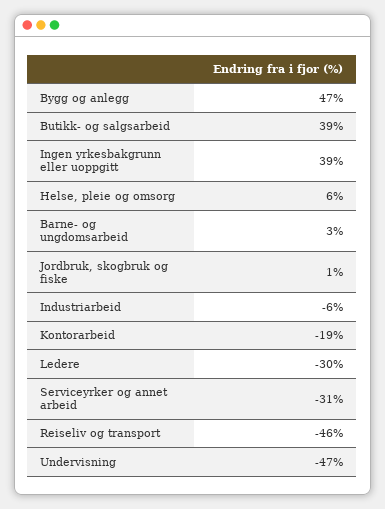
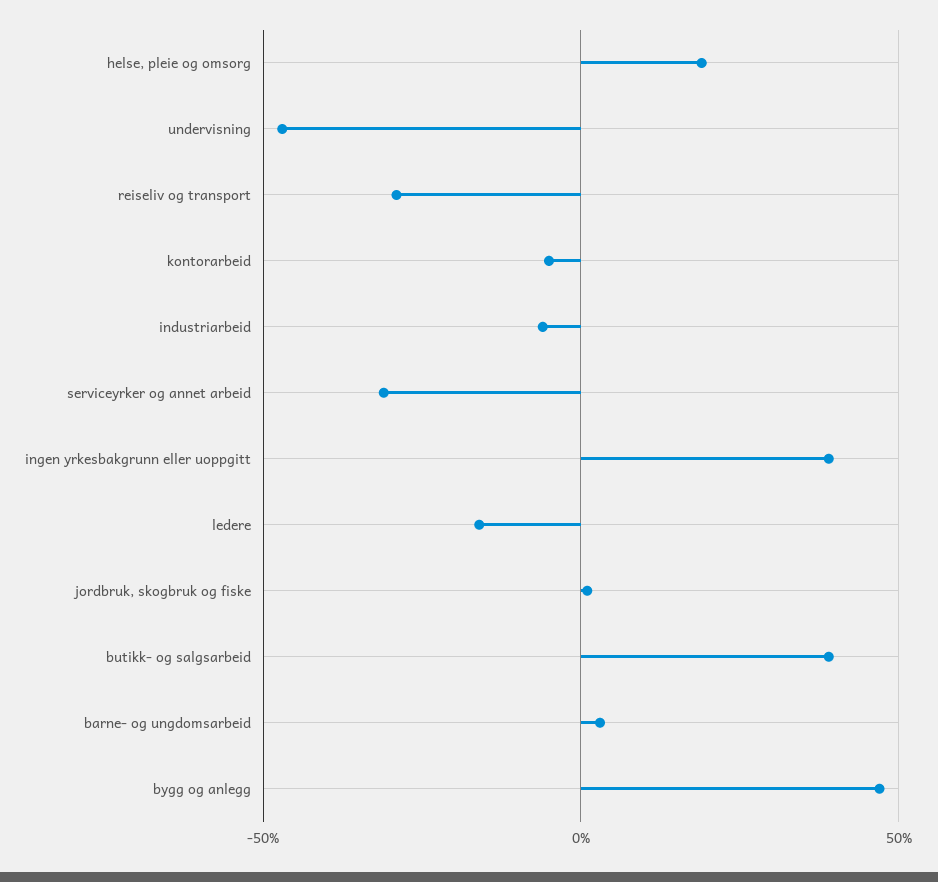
  {
    "Bygg og anlegg": 47,
    "Butikk- og salgsarbeid": 39,
    "Ingen yrkesbakgrunn eller uoppgitt": 39,
-   "Helse, pleie og omsorg": 6,
+   "Helse, pleie og omsorg": 20,
    "Barne- og ungdomsarbeid": 3,
    "Jordbruk, skogbruk og fiske": 1,
    "Industriarbeid": -6,
-   "Kontorarbeid": -19,
+   "Kontorarbeid": -5,
-   "Ledere": -30,
+   "Ledere": -15,
    "Serviceyrker og annet arbeid": -31,
-   "Reiseliv og transport": -46,
+   "Reiseliv og transport": -30,
    "Undervisning": -47
  }

